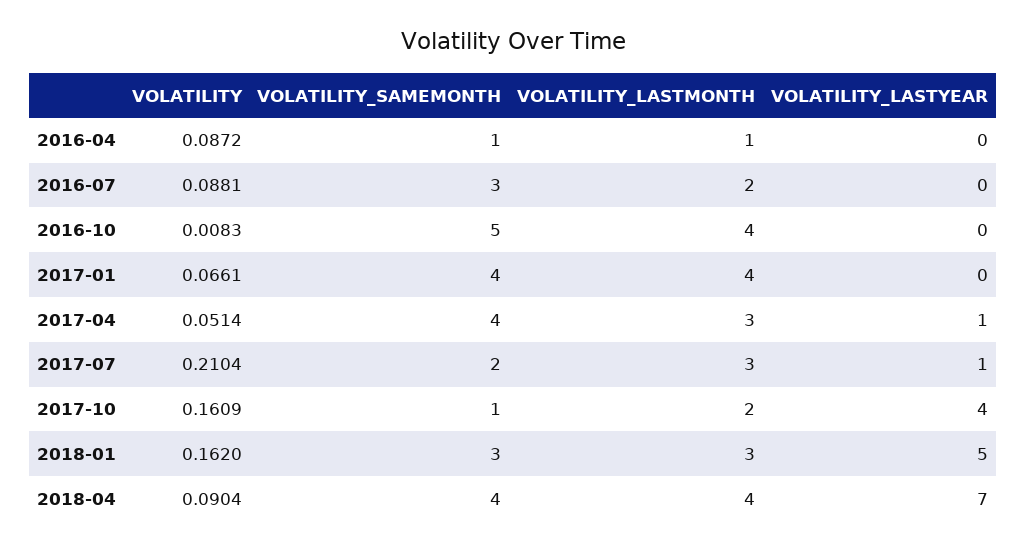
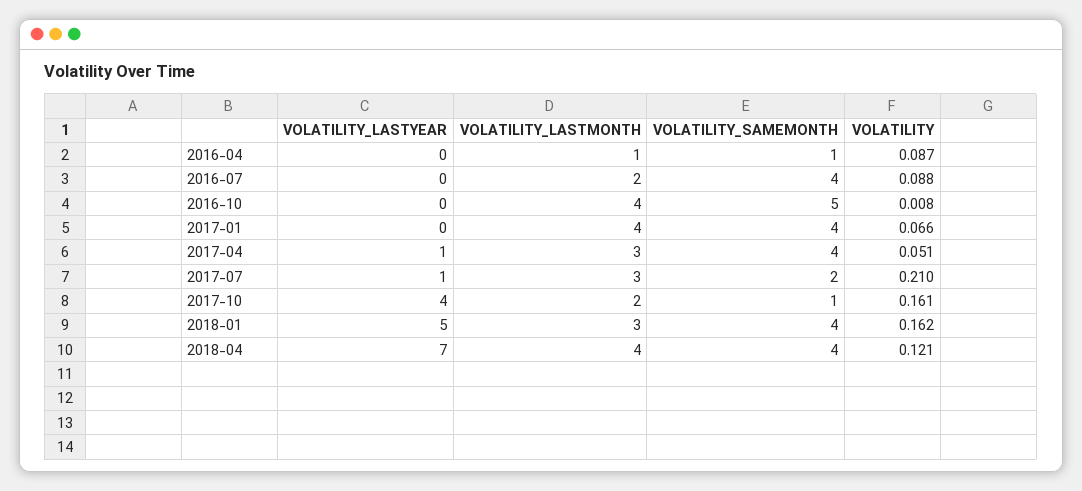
  {
    "VOLATILITY": {
      "2016-04": 0.0872,
      "2016-07": 0.0881,
      "2016-10": 0.0083,
      "2017-01": 0.0661,
      "2017-04": 0.0514,
      "2017-07": 0.2104,
      "2017-10": 0.1609,
      "2018-01": 0.162,
-     "2018-04": 0.0904
+     "2018-04": 0.121
    },
    "VOLATILITY_SAMEMONTH": {
      "2016-04": 1,
-     "2016-07": 3,
+     "2016-07": 4,
      "2016-10": 5,
      "2017-01": 4,
      "2017-04": 4,
      "2017-07": 2,
      "2017-10": 1,
-     "2018-01": 3,
+     "2018-01": 4,
      "2018-04": 4
    },
    "VOLATILITY_LASTMONTH": {
      "2016-04": 1,
      "2016-07": 2,
      "2016-10": 4,
      "2017-01": 4,
      "2017-04": 3,
      "2017-07": 3,
      "2017-10": 2,
      "2018-01": 3,
      "2018-04": 4
    },
    "VOLATILITY_LASTYEAR": {
      "2016-04": 0,
      "2016-07": 0,
      "2016-10": 0,
      "2017-01": 0,
      "2017-04": 1,
      "2017-07": 1,
      "2017-10": 4,
      "2018-01": 5,
      "2018-04": 7
    }
  }

